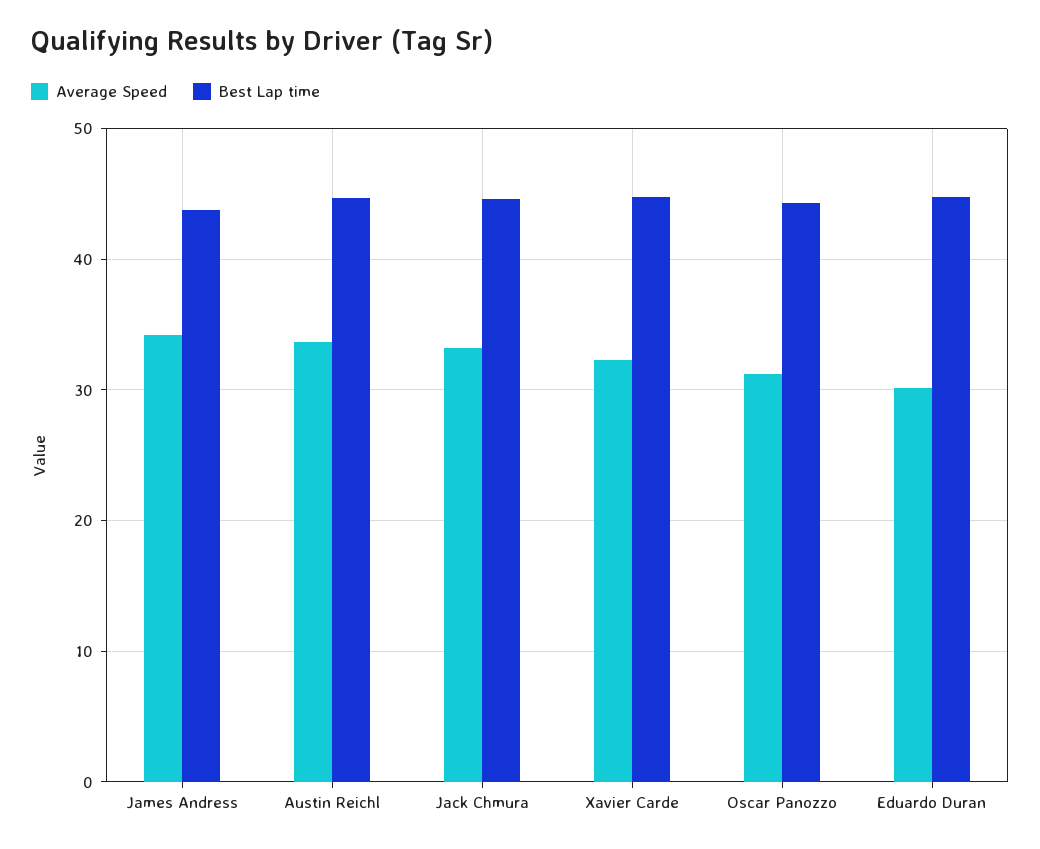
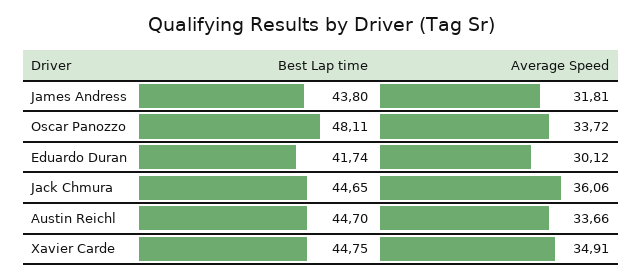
  {
    "Average Speed": {
-     "James Andress": 34,
+     "James Andress": 31.81,
      "Austin Reichl": 33.66,
-     "Jack Chmura": 33,
+     "Jack Chmura": 36.06,
-     "Xavier Carde": 32,
+     "Xavier Carde": 34.91,
-     "Oscar Panozzo": 31,
+     "Oscar Panozzo": 33.72,
      "Eduardo Duran": 30.12
    },
    "Best Lap time": {
      "James Andress": 43.8,
      "Austin Reichl": 44.7,
      "Jack Chmura": 44.65,
      "Xavier Carde": 44.75,
-     "Oscar Panozzo": 44,
+     "Oscar Panozzo": 48.11,
-     "Eduardo Duran": 45
+     "Eduardo Duran": 41.74
    }
  }

